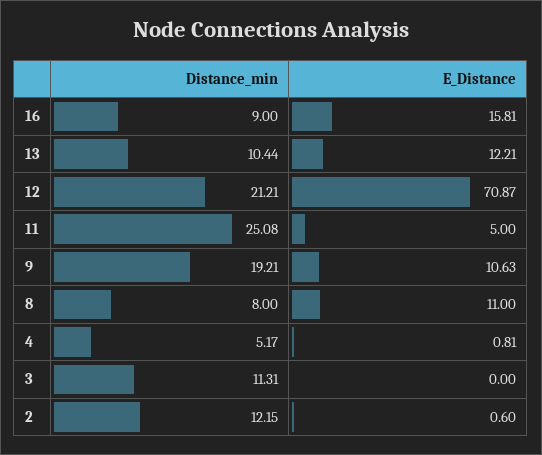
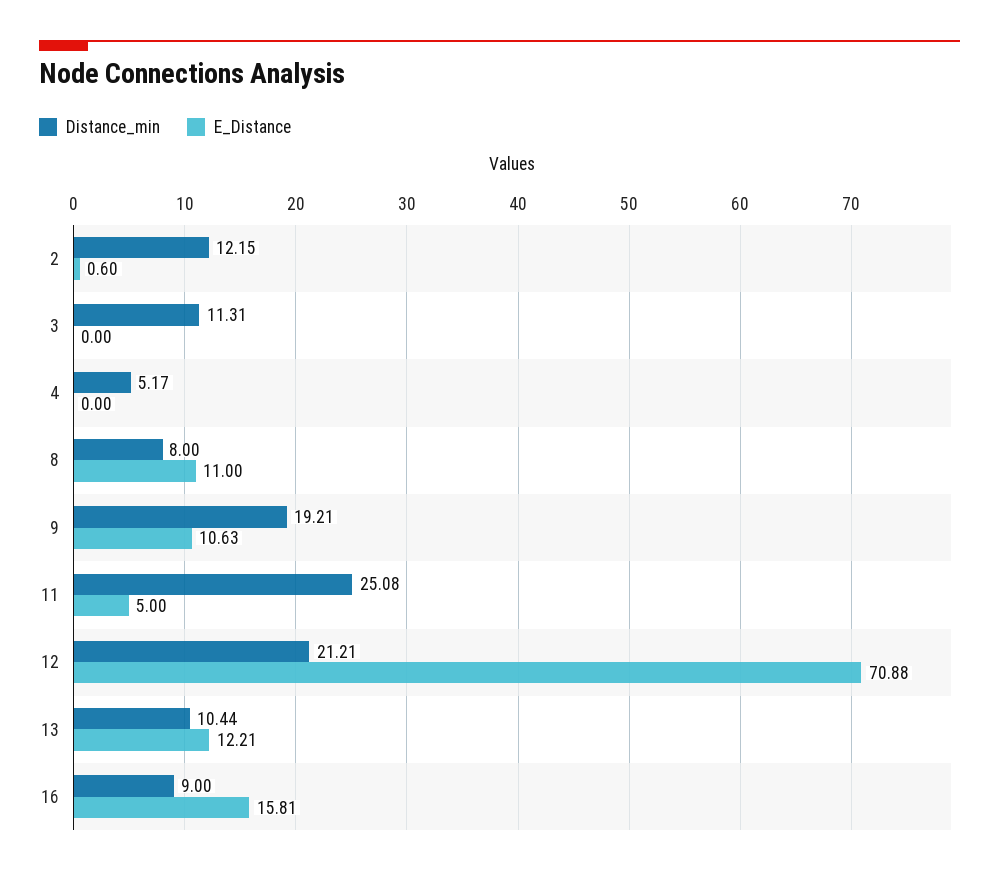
  {
    "Distance_min": {
      "16": 9,
      "13": 10.44,
      "12": 21.21,
      "11": 25.08,
      "9": 19.21,
      "8": 8,
      "4": 5.17,
      "3": 11.31,
      "2": 12.15
    },
    "E_Distance": {
      "16": 15.81,
      "13": 12.21,
-     "12": 70.87,
+     "12": 70.88,
      "11": 5,
      "9": 10.63,
      "8": 11,
-     "4": 0.81,
+     "4": 0,
      "3": 0,
      "2": 0.6
    }
  }

